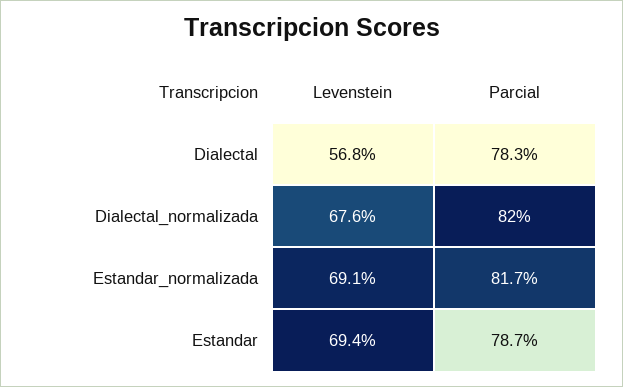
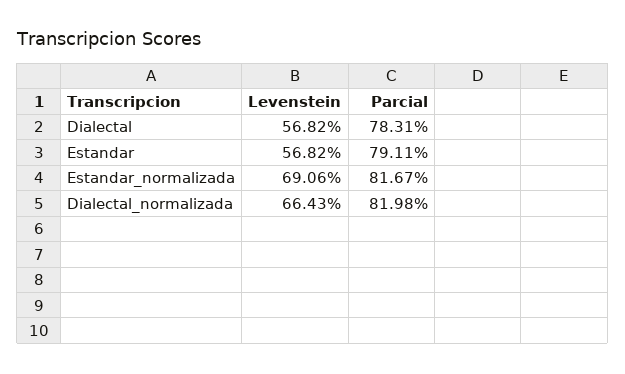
  {
    "Levenstein": {
      "Dialectal": 56.82,
-     "Dialectal_normalizada": 67.6,
+     "Dialectal_normalizada": 66.43,
      "Estandar_normalizada": 69.06,
-     "Estandar": 69.4
+     "Estandar": 56.82
    },
    "Parcial": {
      "Dialectal": 78.31,
      "Dialectal_normalizada": 81.98,
      "Estandar_normalizada": 81.67,
-     "Estandar": 78.7
+     "Estandar": 79.11
    }
  }

